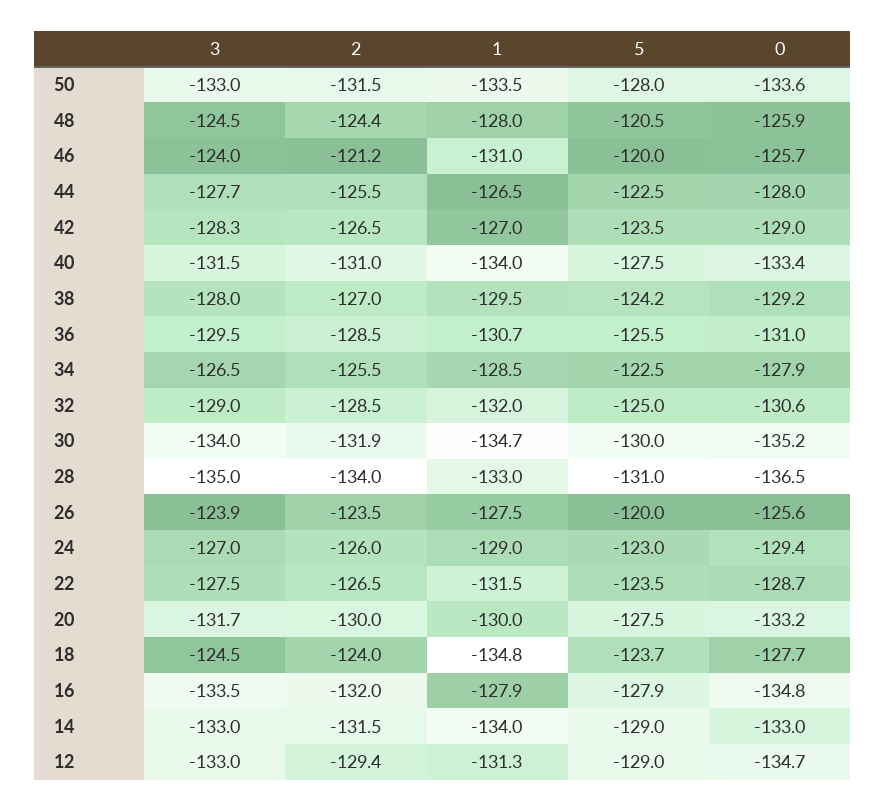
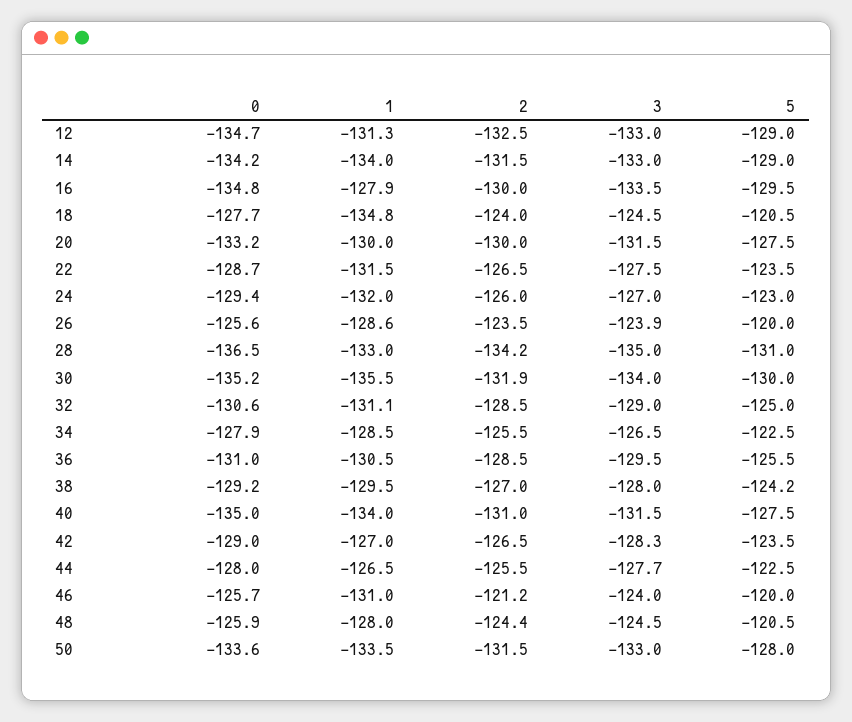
  {
    "3": {
      "50": -133,
      "48": -124.5,
      "46": -124,
      "44": -127.7,
      "42": -128.3,
      "40": -131.5,
      "38": -128,
      "36": -129.5,
      "34": -126.5,
      "32": -129,
      "30": -134,
      "28": -135,
      "26": -123.9,
      "24": -127,
      "22": -127.5,
-     "20": -131.7,
+     "20": -131.5,
      "18": -124.5,
      "16": -133.5,
      "14": -133,
      "12": -133
    },
    "2": {
      "50": -131.5,
      "48": -124.4,
      "46": -121.2,
      "44": -125.5,
      "42": -126.5,
      "40": -131,
      "38": -127,
      "36": -128.5,
      "34": -125.5,
      "32": -128.5,
      "30": -131.9,
-     "28": -134,
+     "28": -134.2,
      "26": -123.5,
      "24": -126,
      "22": -126.5,
      "20": -130,
      "18": -124,
-     "16": -132,
+     "16": -130,
      "14": -131.5,
-     "12": -129.4
+     "12": -132.5
    },
    "1": {
      "50": -133.5,
      "48": -128,
      "46": -131,
      "44": -126.5,
      "42": -127,
      "40": -134,
      "38": -129.5,
-     "36": -130.7,
+     "36": -130.5,
      "34": -128.5,
-     "32": -132,
+     "32": -131.1,
-     "30": -134.7,
+     "30": -135.5,
      "28": -133,
-     "26": -127.5,
+     "26": -128.6,
-     "24": -129,
+     "24": -132,
      "22": -131.5,
      "20": -130,
      "18": -134.8,
      "16": -127.9,
      "14": -134,
      "12": -131.3
    },
    "5": {
      "50": -128,
      "48": -120.5,
      "46": -120,
      "44": -122.5,
      "42": -123.5,
      "40": -127.5,
      "38": -124.2,
      "36": -125.5,
      "34": -122.5,
      "32": -125,
      "30": -130,
      "28": -131,
      "26": -120,
      "24": -123,
      "22": -123.5,
      "20": -127.5,
-     "18": -123.7,
+     "18": -120.5,
-     "16": -127.9,
+     "16": -129.5,
      "14": -129,
      "12": -129
    },
    "0": {
      "50": -133.6,
      "48": -125.9,
      "46": -125.7,
      "44": -128,
      "42": -129,
-     "40": -133.4,
+     "40": -135,
      "38": -129.2,
      "36": -131,
      "34": -127.9,
      "32": -130.6,
      "30": -135.2,
      "28": -136.5,
      "26": -125.6,
      "24": -129.4,
      "22": -128.7,
      "20": -133.2,
      "18": -127.7,
      "16": -134.8,
-     "14": -133,
+     "14": -134.2,
      "12": -134.7
    }
  }

